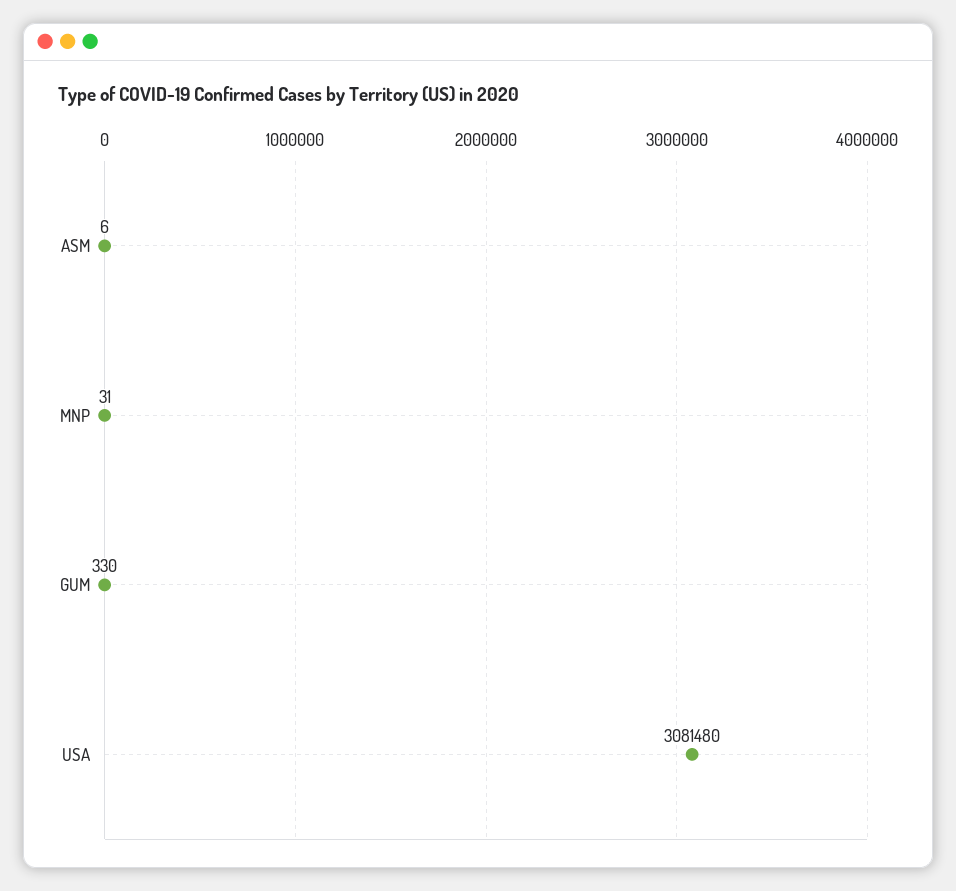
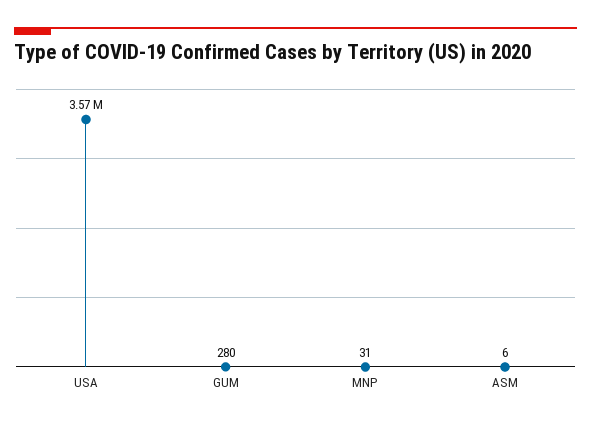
  {
    "ASM": 6,
    "MNP": 31,
-   "GUM": 330,
+   "GUM": 280,
-   "USA": 3081480
+   "USA": 3570000
  }

